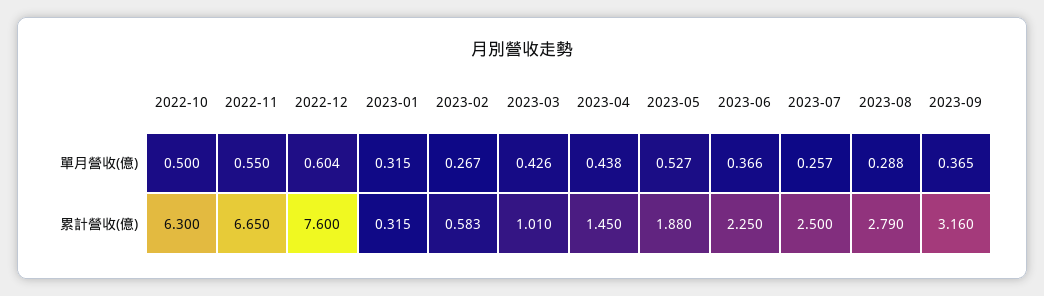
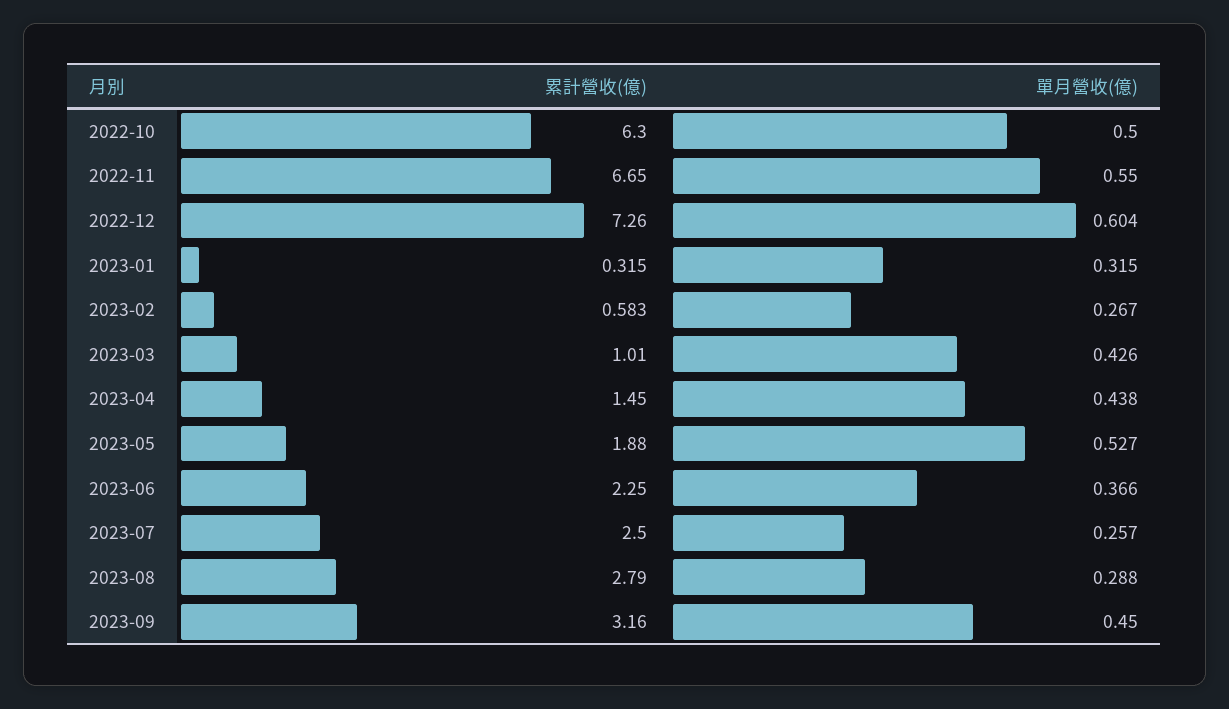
  {
    "2022-10": {
      "單月營收(億)": 0.5,
      "累計營收(億)": 6.3
    },
    "2022-11": {
      "單月營收(億)": 0.55,
      "累計營收(億)": 6.65
    },
    "2022-12": {
      "單月營收(億)": 0.604,
-     "累計營收(億)": 7.6
+     "累計營收(億)": 7.26
    },
    "2023-01": {
      "單月營收(億)": 0.315,
      "累計營收(億)": 0.315
    },
    "2023-02": {
      "單月營收(億)": 0.267,
      "累計營收(億)": 0.583
    },
    "2023-03": {
      "單月營收(億)": 0.426,
      "累計營收(億)": 1.01
    },
    "2023-04": {
      "單月營收(億)": 0.438,
      "累計營收(億)": 1.45
    },
    "2023-05": {
      "單月營收(億)": 0.527,
      "累計營收(億)": 1.88
    },
    "2023-06": {
      "單月營收(億)": 0.366,
      "累計營收(億)": 2.25
    },
    "2023-07": {
      "單月營收(億)": 0.257,
      "累計營收(億)": 2.5
    },
    "2023-08": {
      "單月營收(億)": 0.288,
      "累計營收(億)": 2.79
    },
    "2023-09": {
-     "單月營收(億)": 0.365,
+     "單月營收(億)": 0.45,
      "累計營收(億)": 3.16
    }
  }

